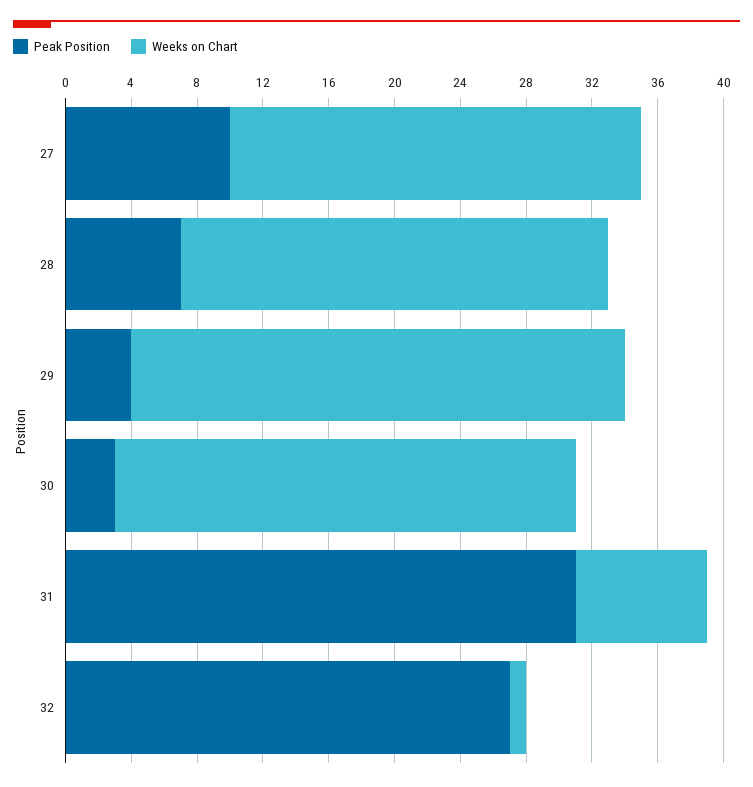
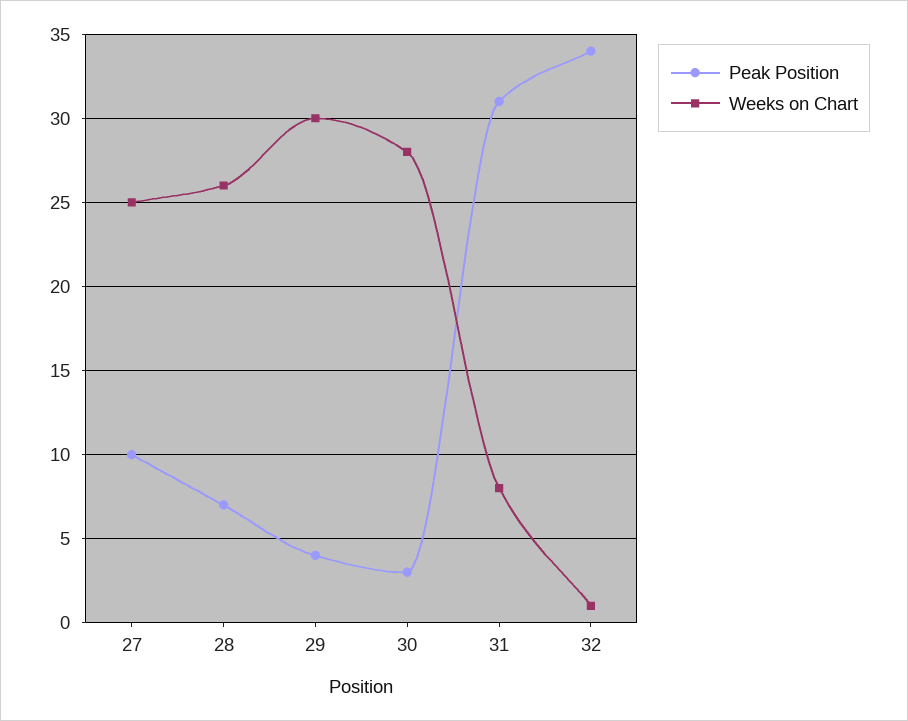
  {
    "Peak Position": {
      "27": 10,
      "28": 7,
      "29": 4,
      "30": 3,
      "31": 31,
-     "32": 27
+     "32": 34
    },
    "Weeks on Chart": {
      "27": 25,
      "28": 26,
      "29": 30,
      "30": 28,
      "31": 8,
      "32": 1
    }
  }

